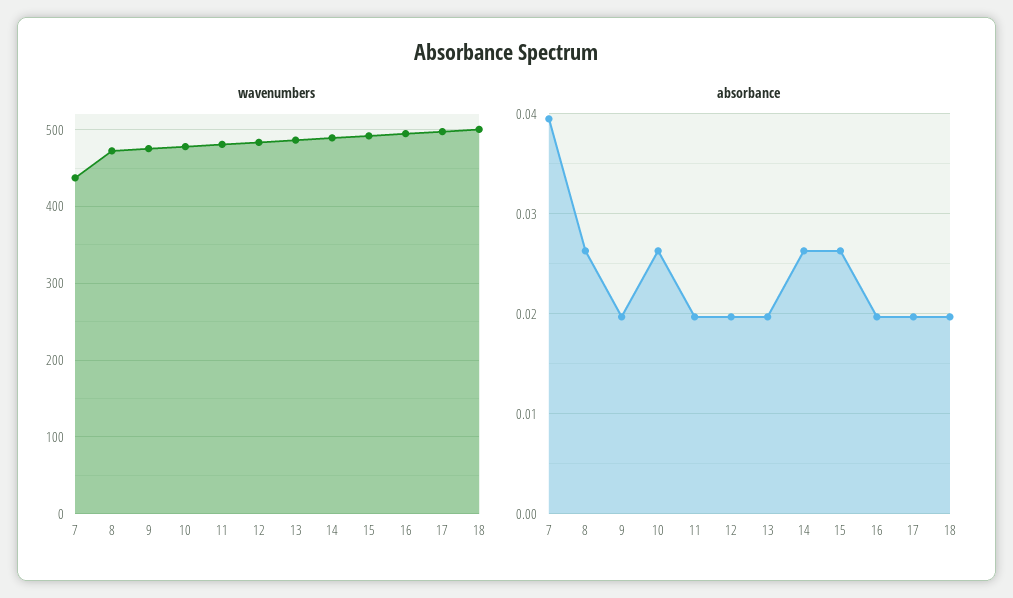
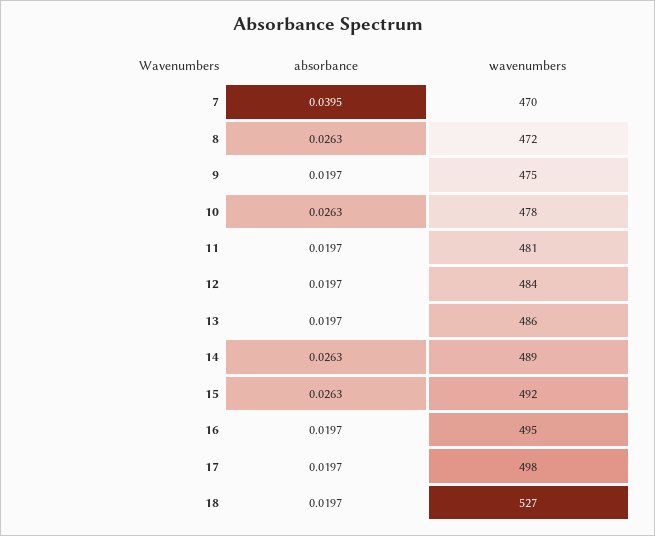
  {
    "wavenumbers": {
-     "7": 440,
+     "7": 470,
      "8": 472,
      "9": 475,
      "10": 478,
      "11": 481,
      "12": 484,
      "13": 486,
      "14": 489,
      "15": 492,
      "16": 495,
      "17": 498,
-     "18": 500
+     "18": 527
    },
    "absorbance": {
      "7": 0.0395,
      "8": 0.0263,
      "9": 0.0197,
      "10": 0.0263,
      "11": 0.0197,
      "12": 0.0197,
      "13": 0.0197,
      "14": 0.0263,
      "15": 0.0263,
      "16": 0.0197,
      "17": 0.0197,
      "18": 0.0197
    }
  }

